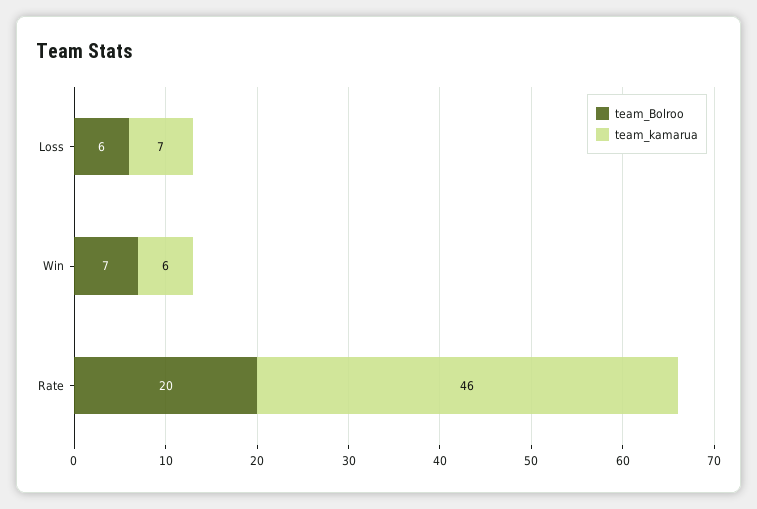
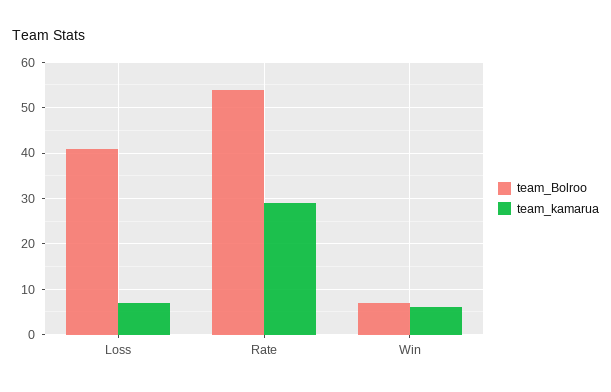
  {
    "team_Bolroo": {
-     "Loss": 6,
+     "Loss": 40,
      "Win": 7,
-     "Rate": 20
+     "Rate": 55
    },
    "team_kamarua": {
      "Loss": 7,
      "Win": 6,
-     "Rate": 46
+     "Rate": 30
    }
  }

